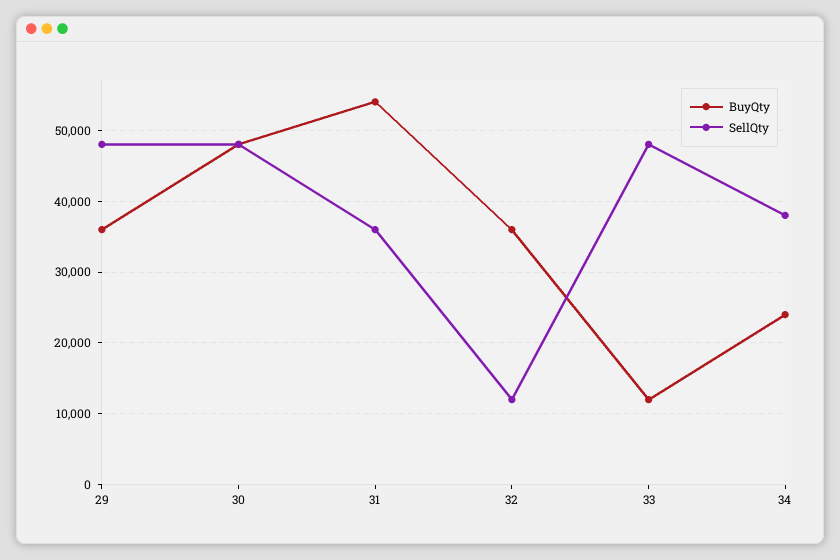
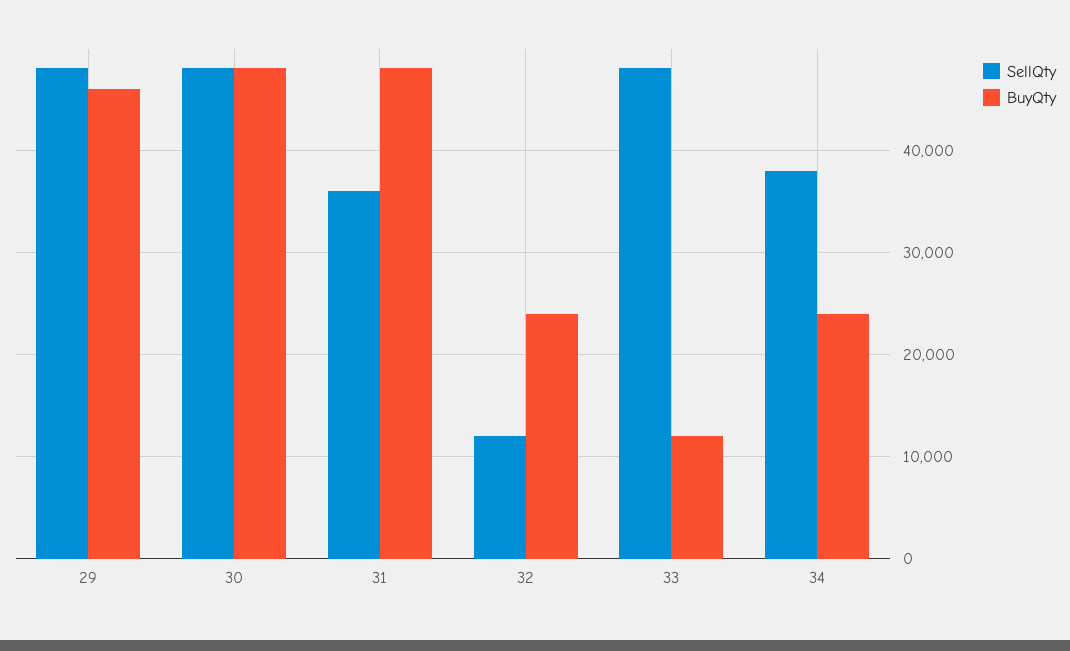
  {
    "BuyQty": {
-     "29": 36000,
+     "29": 46000,
      "30": 48000,
-     "31": 54000,
+     "31": 48000,
-     "32": 36000,
+     "32": 24000,
      "33": 12000,
      "34": 24000
    },
    "SellQty": {
      "29": 48000,
      "30": 48000,
      "31": 36000,
      "32": 12000,
      "33": 48000,
      "34": 38000
    }
  }

